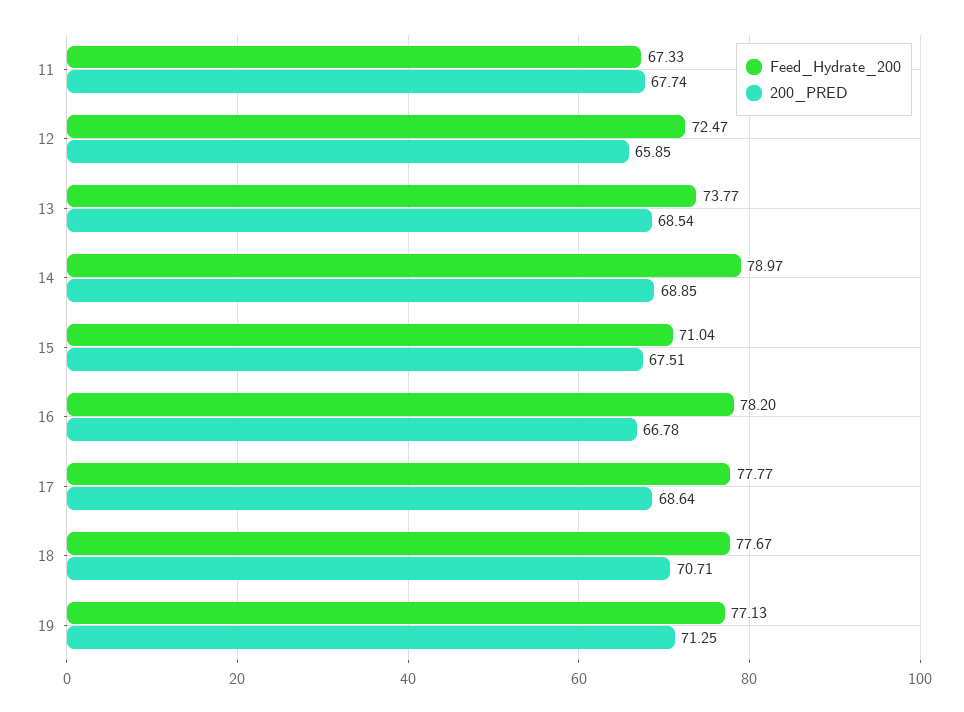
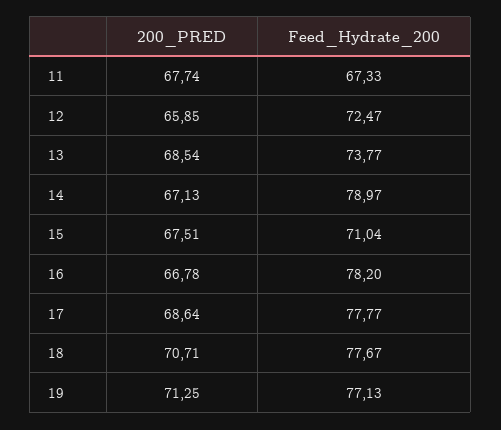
  {
    "Feed_Hydrate_200": {
      "11": 67.33,
      "12": 72.47,
      "13": 73.77,
      "14": 78.97,
      "15": 71.04,
      "16": 78.2,
      "17": 77.77,
      "18": 77.67,
      "19": 77.13
    },
    "200_PRED": {
      "11": 67.74,
      "12": 65.85,
      "13": 68.54,
-     "14": 68.85,
+     "14": 67.13,
      "15": 67.51,
      "16": 66.78,
      "17": 68.64,
      "18": 70.71,
      "19": 71.25
    }
  }

